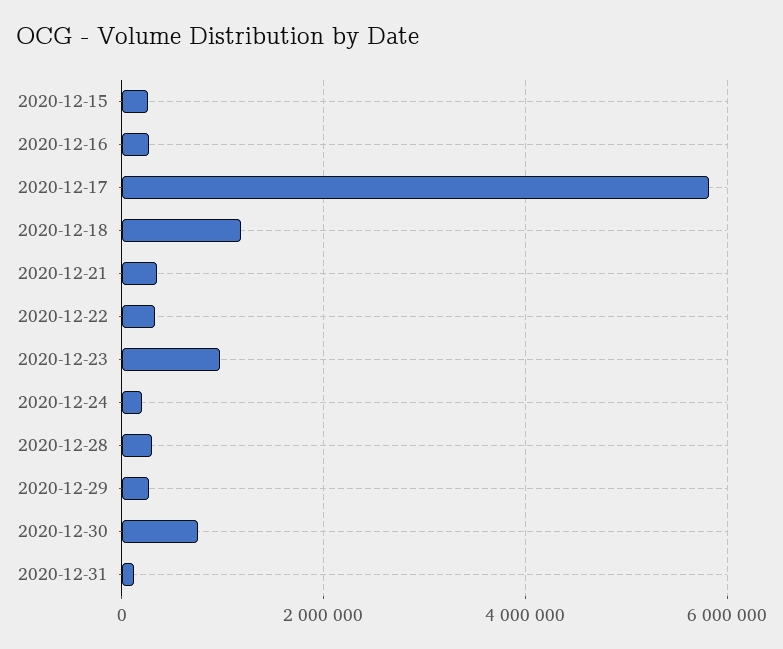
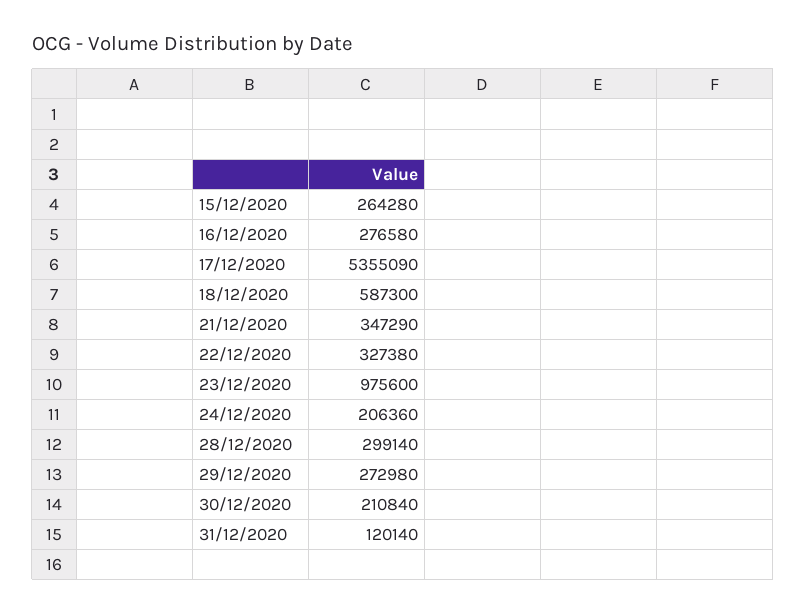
  {
    "2020-12-15": 264280,
    "2020-12-16": 276580,
-   "2020-12-17": 5800000,
+   "2020-12-17": 5355090,
-   "2020-12-18": 1200000,
+   "2020-12-18": 587300,
    "2020-12-21": 347290,
    "2020-12-22": 327380,
    "2020-12-23": 975600,
    "2020-12-24": 206360,
    "2020-12-28": 299140,
    "2020-12-29": 272980,
-   "2020-12-30": 800000,
+   "2020-12-30": 210840,
    "2020-12-31": 120140
  }

